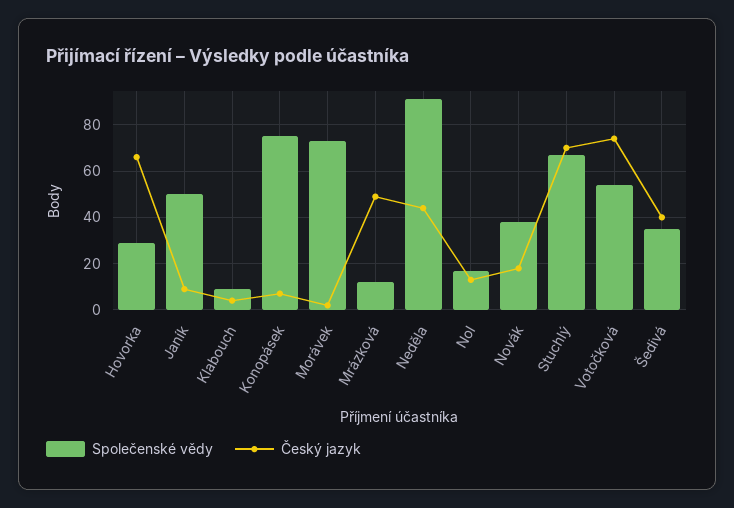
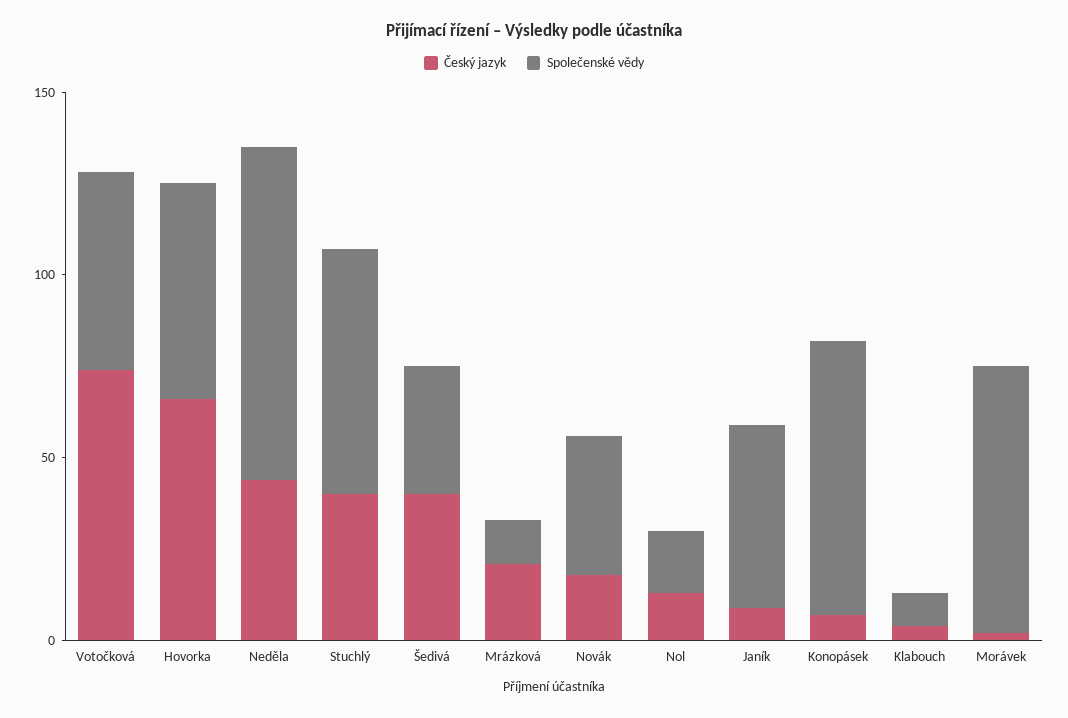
  {
    "Společenské vědy": {
-     "Hovorka": 30,
+     "Hovorka": 60,
      "Janík": 50,
      "Klabouch": 10,
      "Konopásek": 75,
      "Morávek": 75,
      "Mrázková": 10,
      "Neděla": 90,
      "Nol": 15,
      "Novák": 40,
      "Stuchlý": 65,
      "Votočková": 55,
      "Šedivá": 35
    },
    "Český jazyk": {
      "Hovorka": 65,
      "Janík": 10,
      "Klabouch": 5,
      "Konopásek": 5,
      "Morávek": 0,
-     "Mrázková": 50,
+     "Mrázková": 20,
      "Neděla": 45,
      "Nol": 15,
      "Novák": 20,
-     "Stuchlý": 70,
+     "Stuchlý": 40,
      "Votočková": 75,
      "Šedivá": 40
    }
  }

